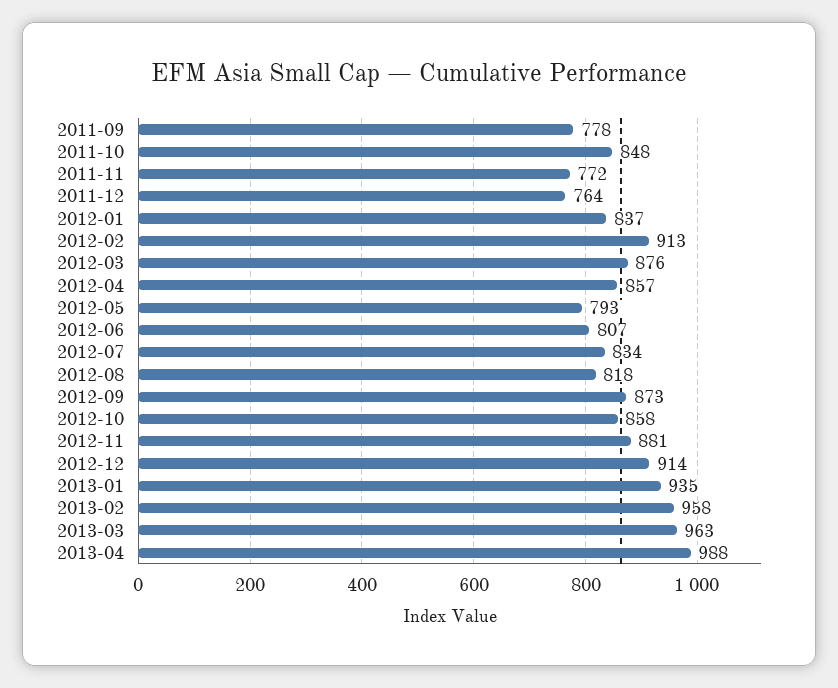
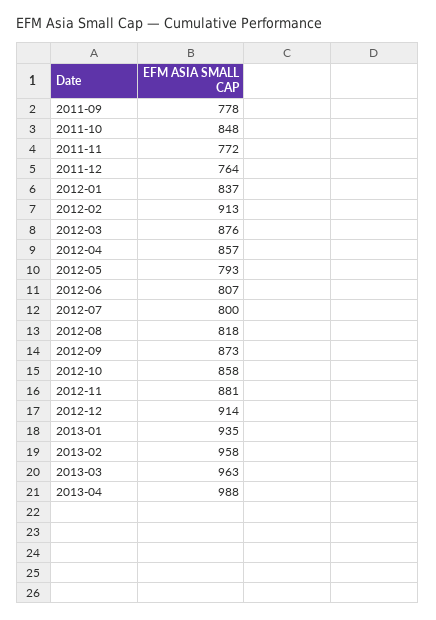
  {
    "2011-09": 778,
    "2011-10": 848,
    "2011-11": 772,
    "2011-12": 764,
    "2012-01": 837,
    "2012-02": 913,
    "2012-03": 876,
    "2012-04": 857,
    "2012-05": 793,
    "2012-06": 807,
-   "2012-07": 834,
+   "2012-07": 800,
    "2012-08": 818,
    "2012-09": 873,
    "2012-10": 858,
    "2012-11": 881,
    "2012-12": 914,
    "2013-01": 935,
    "2013-02": 958,
    "2013-03": 963,
    "2013-04": 988
  }

